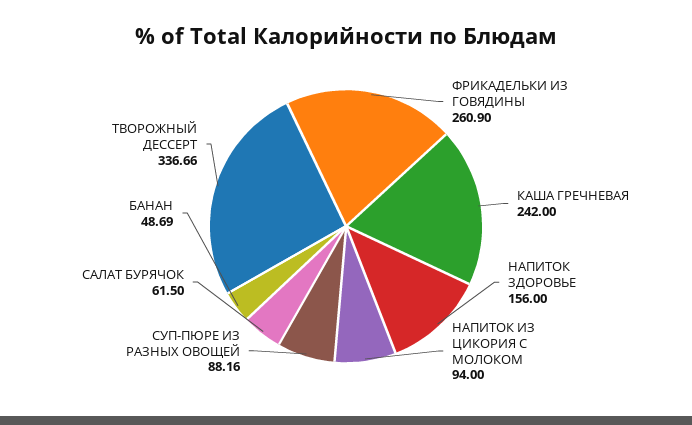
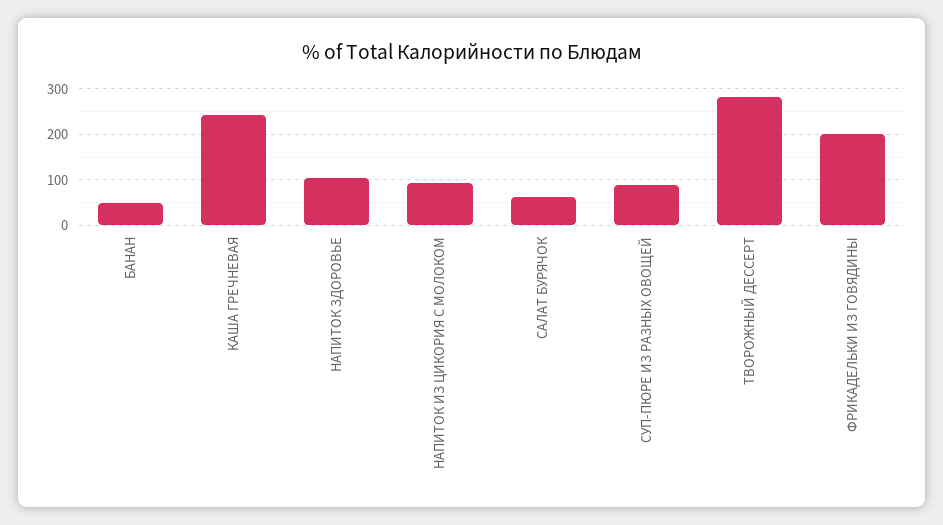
  {
-   "ФРИКАДЕЛЬКИ ИЗ ГОВЯДИНЫ": 260.9,
+   "ФРИКАДЕЛЬКИ ИЗ ГОВЯДИНЫ": 200,
    "КАША ГРЕЧНЕВАЯ": 242,
-   "НАПИТОК ЗДОРОВЬЕ": 156,
+   "НАПИТОК ЗДОРОВЬЕ": 100,
    "НАПИТОК ИЗ ЦИКОРИЯ С МОЛОКОМ": 94,
    "СУП-ПЮРЕ ИЗ РАЗНЫХ ОВОЩЕЙ": 88.16,
    "САЛАТ БУРЯЧОК": 61.5,
    "БАНАН": 48.69,
-   "ТВОРОЖНЫЙ ДЕССЕРТ": 336.66
+   "ТВОРОЖНЫЙ ДЕССЕРТ": 280
  }

